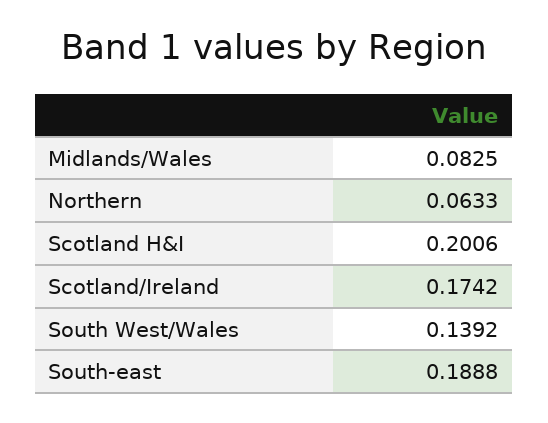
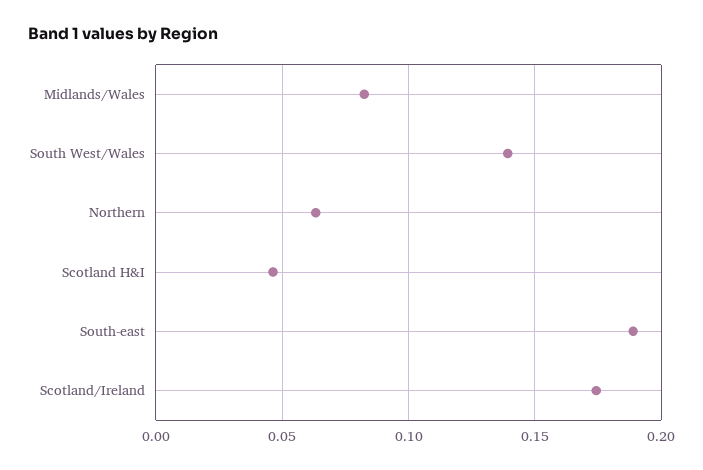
  {
    "Midlands/Wales": 0.0825,
    "Northern": 0.0633,
-   "Scotland H&I": 0.2006,
+   "Scotland H&I": 0.045,
    "Scotland/Ireland": 0.1742,
    "South West/Wales": 0.1392,
    "South-east": 0.1888
  }

